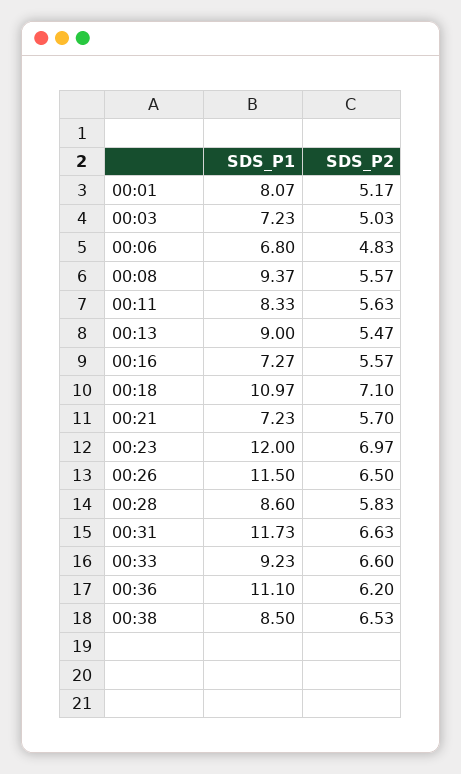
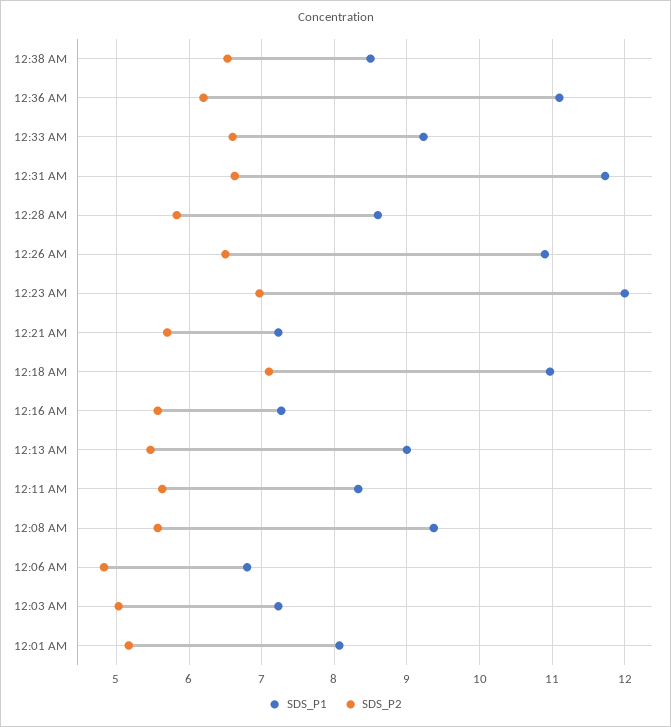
  {
    "SDS_P1": {
      "00:01": 8.07,
      "00:03": 7.23,
      "00:06": 6.8,
      "00:08": 9.37,
      "00:11": 8.33,
      "00:13": 9,
      "00:16": 7.27,
      "00:18": 10.97,
      "00:21": 7.23,
      "00:23": 12,
-     "00:26": 11.5,
+     "00:26": 10.9,
      "00:28": 8.6,
      "00:31": 11.73,
      "00:33": 9.23,
      "00:36": 11.1,
      "00:38": 8.5
    },
    "SDS_P2": {
      "00:01": 5.17,
      "00:03": 5.03,
      "00:06": 4.83,
      "00:08": 5.57,
      "00:11": 5.63,
      "00:13": 5.47,
      "00:16": 5.57,
      "00:18": 7.1,
      "00:21": 5.7,
      "00:23": 6.97,
      "00:26": 6.5,
      "00:28": 5.83,
      "00:31": 6.63,
      "00:33": 6.6,
      "00:36": 6.2,
      "00:38": 6.53
    }
  }

